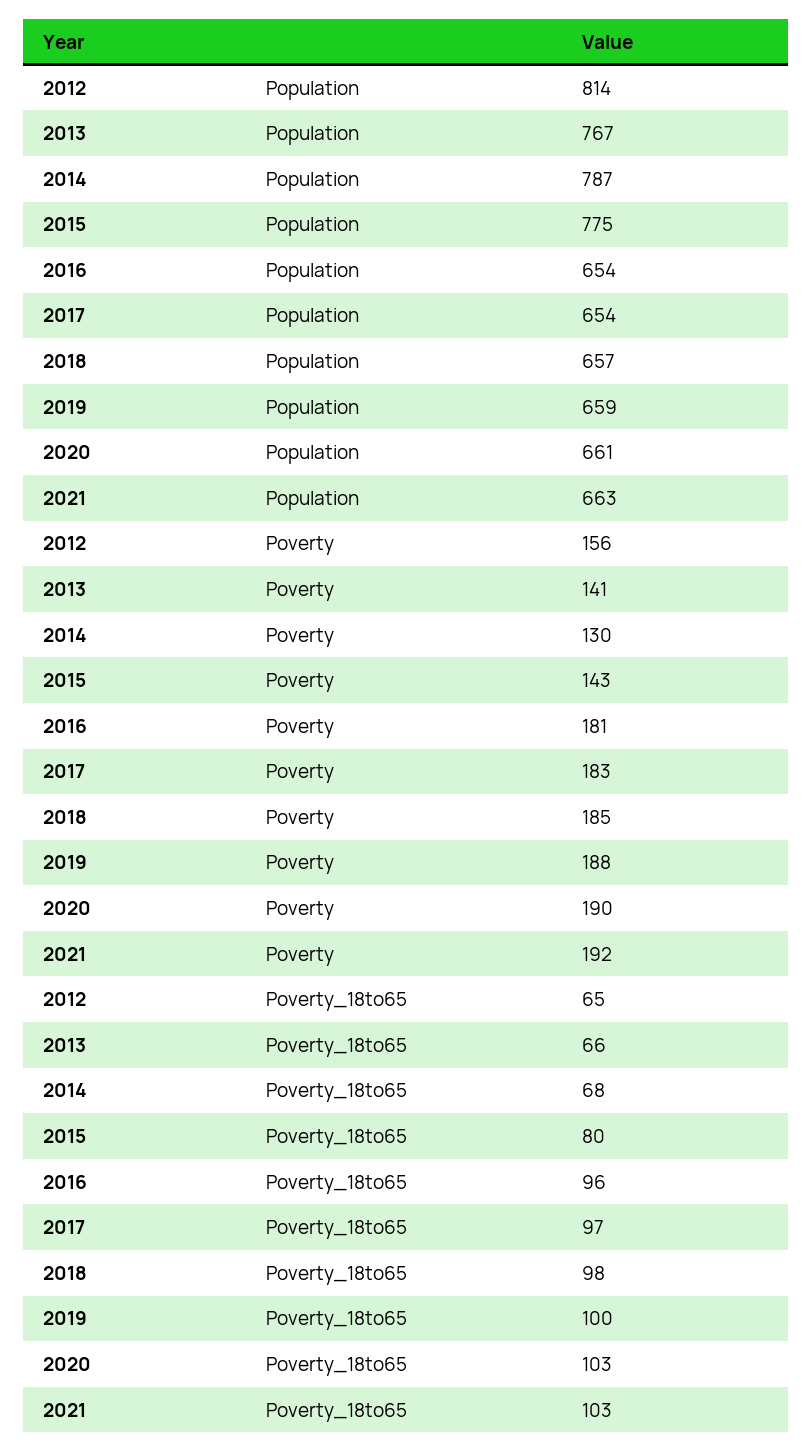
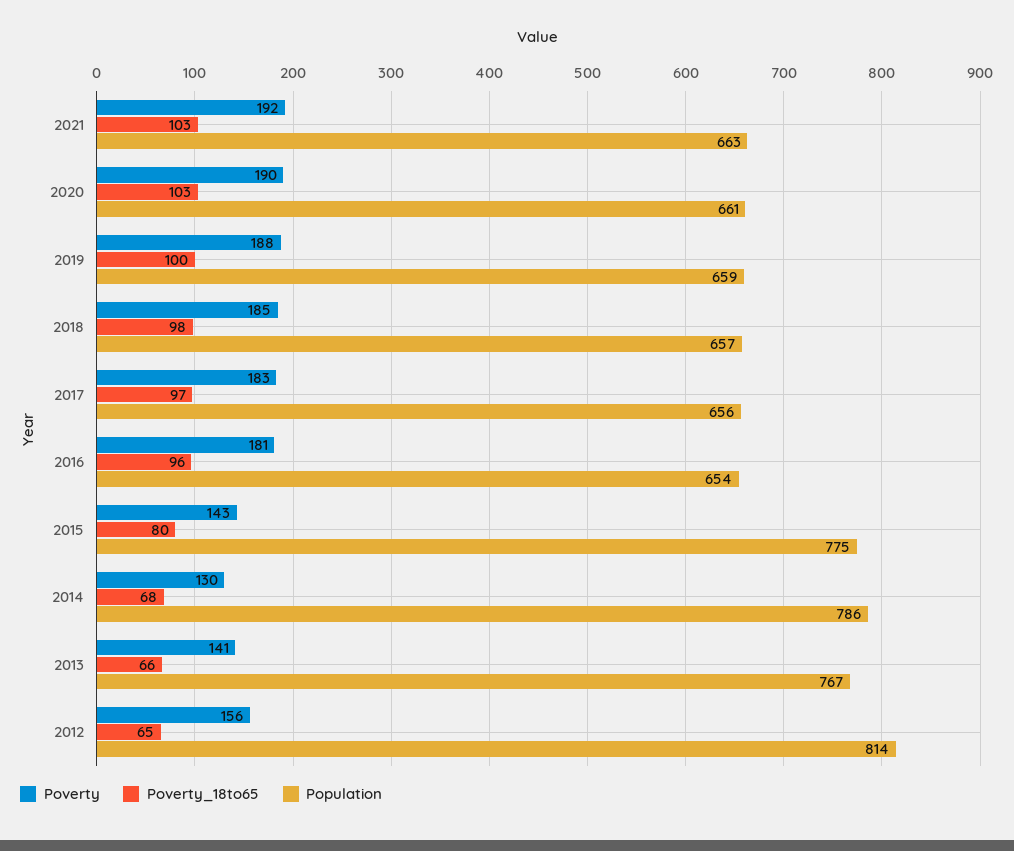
  {
    "Population": {
      "2012": 814,
      "2013": 767,
-     "2014": 787,
+     "2014": 786,
      "2015": 775,
      "2016": 654,
-     "2017": 654,
+     "2017": 656,
      "2018": 657,
      "2019": 659,
      "2020": 661,
      "2021": 663
    },
    "Poverty": {
      "2012": 156,
      "2013": 141,
      "2014": 130,
      "2015": 143,
      "2016": 181,
      "2017": 183,
      "2018": 185,
      "2019": 188,
      "2020": 190,
      "2021": 192
    },
    "Poverty_18to65": {
      "2012": 65,
      "2013": 66,
      "2014": 68,
      "2015": 80,
      "2016": 96,
      "2017": 97,
      "2018": 98,
      "2019": 100,
      "2020": 103,
      "2021": 103
    }
  }

